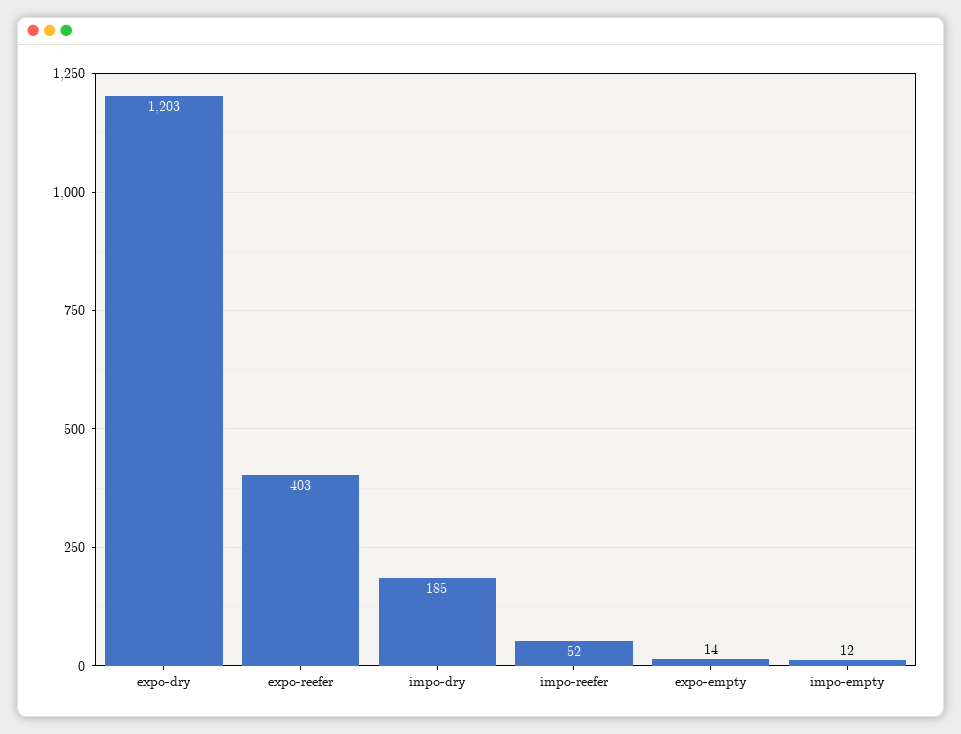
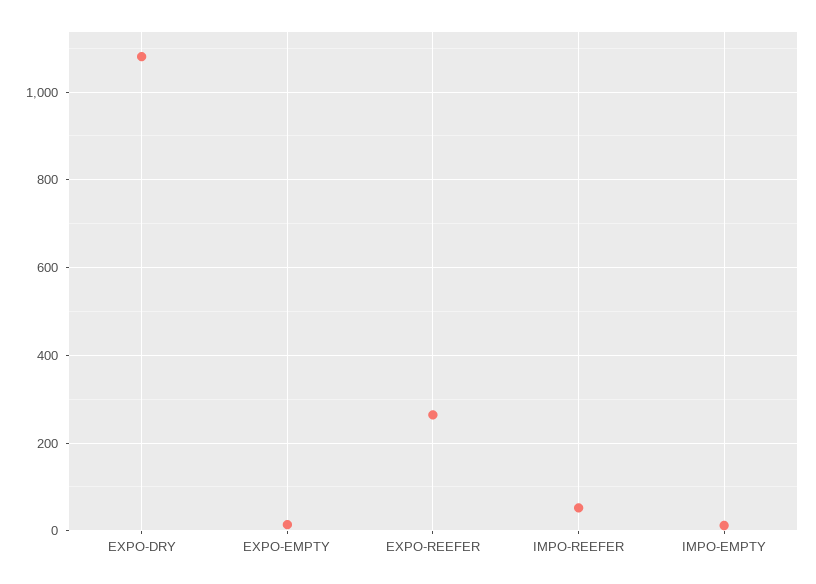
  {
-   "expo-dry": 1203,
+   "expo-dry": 1080,
-   "expo-reefer": 403,
+   "expo-reefer": 260,
-   "impo-dry": 185,
    "impo-reefer": 52,
    "expo-empty": 14,
    "impo-empty": 12
  }

